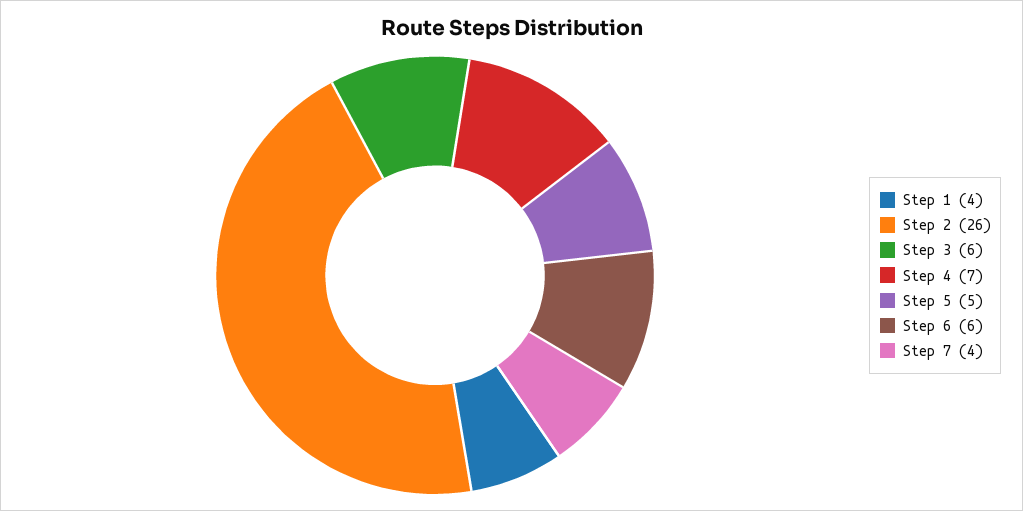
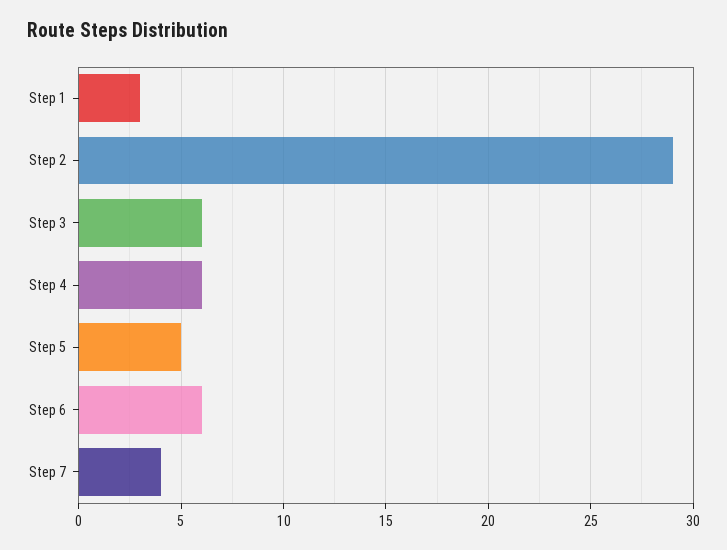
  {
-   "Step 1": 4,
+   "Step 1": 3,
-   "Step 2": 26,
+   "Step 2": 29,
    "Step 3": 6,
-   "Step 4": 7,
+   "Step 4": 6,
    "Step 5": 5,
    "Step 6": 6,
    "Step 7": 4
  }

